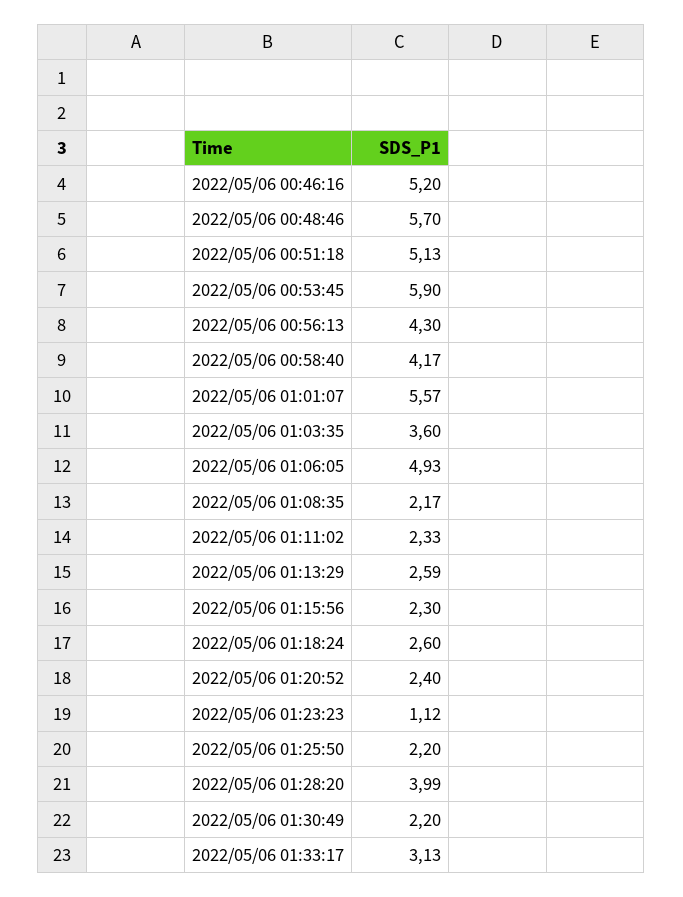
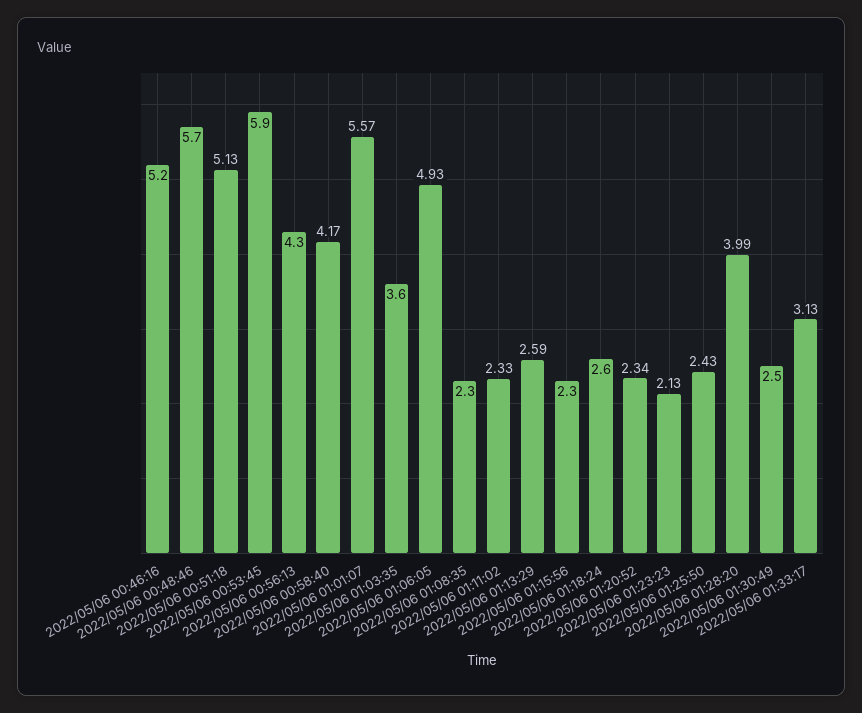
  {
    "2022/05/06 00:46:16": 5.2,
    "2022/05/06 00:48:46": 5.7,
    "2022/05/06 00:51:18": 5.13,
    "2022/05/06 00:53:45": 5.9,
    "2022/05/06 00:56:13": 4.3,
    "2022/05/06 00:58:40": 4.17,
    "2022/05/06 01:01:07": 5.57,
    "2022/05/06 01:03:35": 3.6,
    "2022/05/06 01:06:05": 4.93,
-   "2022/05/06 01:08:35": 2.17,
+   "2022/05/06 01:08:35": 2.3,
    "2022/05/06 01:11:02": 2.33,
    "2022/05/06 01:13:29": 2.59,
    "2022/05/06 01:15:56": 2.3,
    "2022/05/06 01:18:24": 2.6,
-   "2022/05/06 01:20:52": 2.4,
+   "2022/05/06 01:20:52": 2.34,
-   "2022/05/06 01:23:23": 1.12,
+   "2022/05/06 01:23:23": 2.13,
-   "2022/05/06 01:25:50": 2.2,
+   "2022/05/06 01:25:50": 2.43,
    "2022/05/06 01:28:20": 3.99,
-   "2022/05/06 01:30:49": 2.2,
+   "2022/05/06 01:30:49": 2.5,
    "2022/05/06 01:33:17": 3.13
  }

